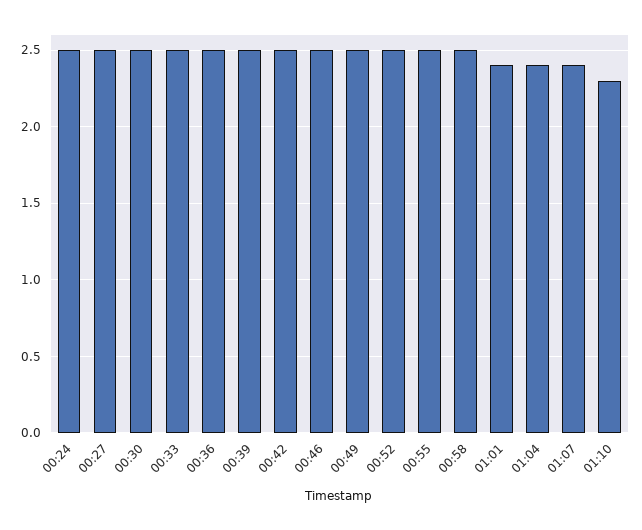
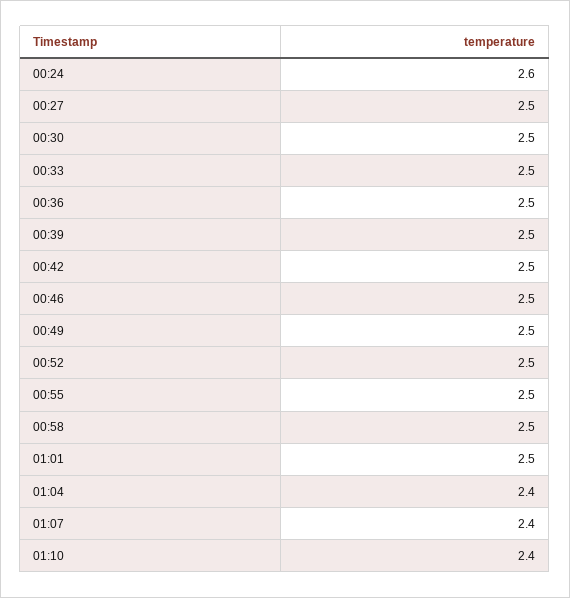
  {
-   "00:24": 2.5,
+   "00:24": 2.6,
    "00:27": 2.5,
    "00:30": 2.5,
    "00:33": 2.5,
    "00:36": 2.5,
    "00:39": 2.5,
    "00:42": 2.5,
    "00:46": 2.5,
    "00:49": 2.5,
    "00:52": 2.5,
    "00:55": 2.5,
    "00:58": 2.5,
-   "01:01": 2.4,
+   "01:01": 2.5,
    "01:04": 2.4,
    "01:07": 2.4,
-   "01:10": 2.3
+   "01:10": 2.4
  }

